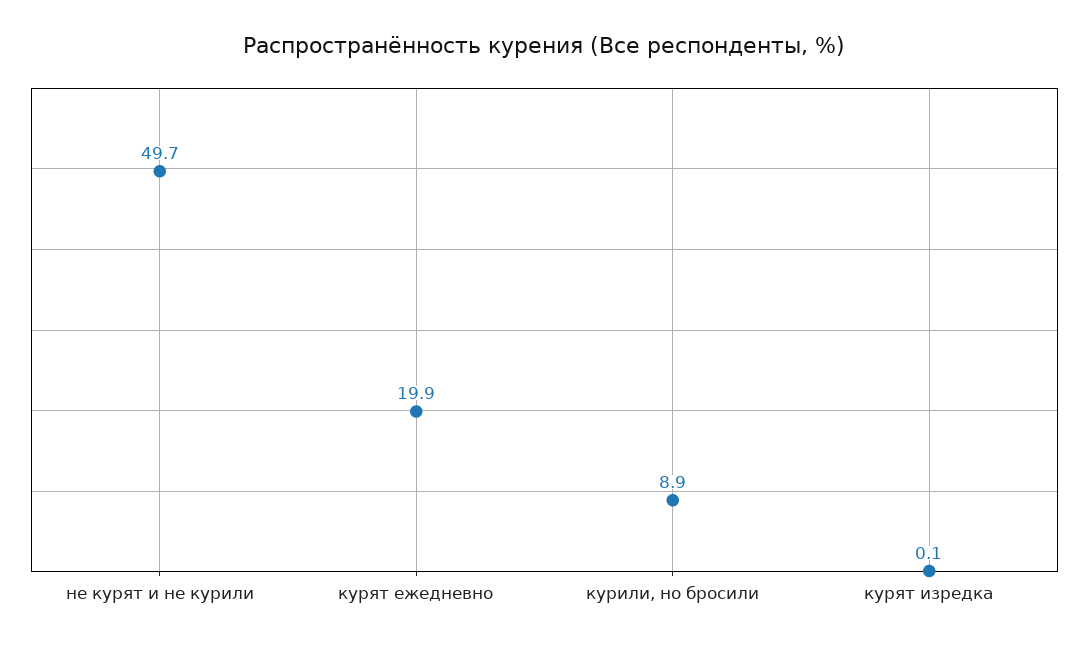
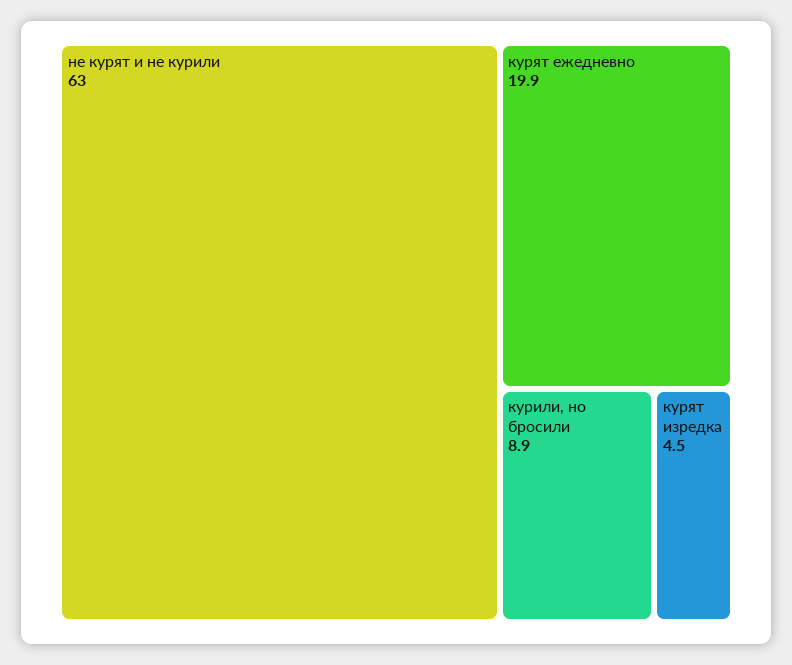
  {
-   "не курят и не курили": 49.7,
+   "не курят и не курили": 63,
    "курят ежедневно": 19.9,
    "курили, но бросили": 8.9,
-   "курят изредка": 0.1
+   "курят изредка": 4.5
  }

